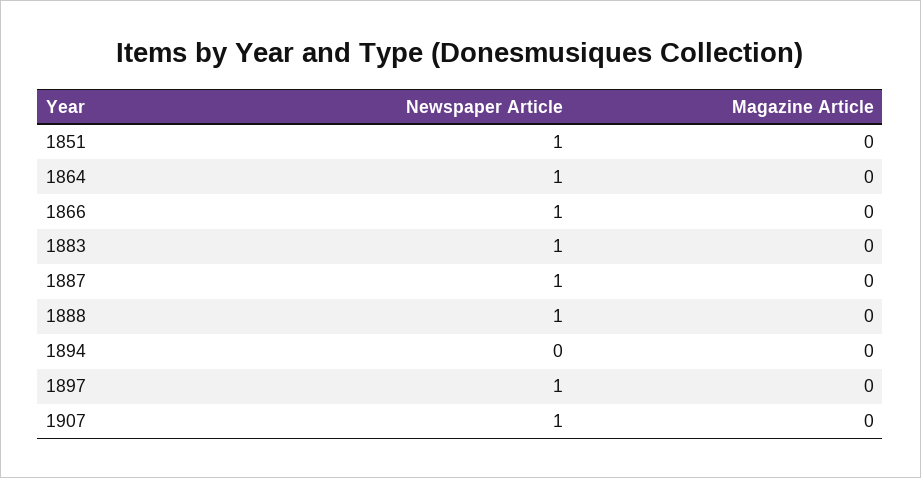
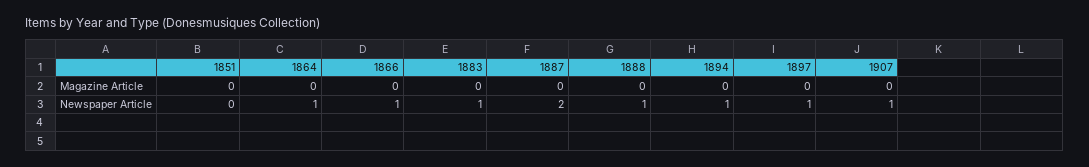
  {
    "Newspaper Article": {
-     "1851": 1,
+     "1851": 0,
      "1864": 1,
      "1866": 1,
      "1883": 1,
-     "1887": 1,
+     "1887": 2,
      "1888": 1,
-     "1894": 0,
+     "1894": 1,
      "1897": 1,
      "1907": 1
    },
    "Magazine Article": {
      "1851": 0,
      "1864": 0,
      "1866": 0,
      "1883": 0,
      "1887": 0,
      "1888": 0,
      "1894": 0,
      "1897": 0,
      "1907": 0
    }
  }

